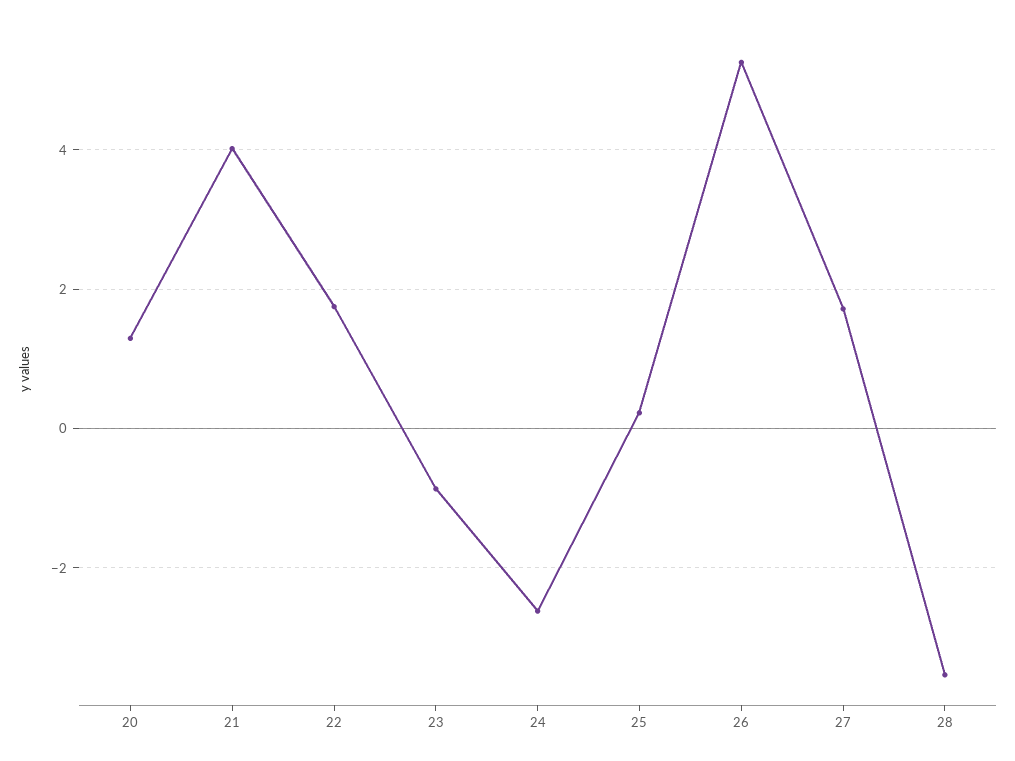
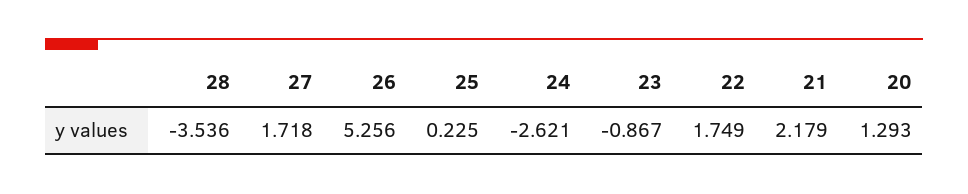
  {
    "20": 1.293,
-   "21": 4,
+   "21": 2.179,
    "22": 1.749,
    "23": -0.867,
    "24": -2.621,
    "25": 0.225,
    "26": 5.256,
    "27": 1.718,
    "28": -3.536
  }

